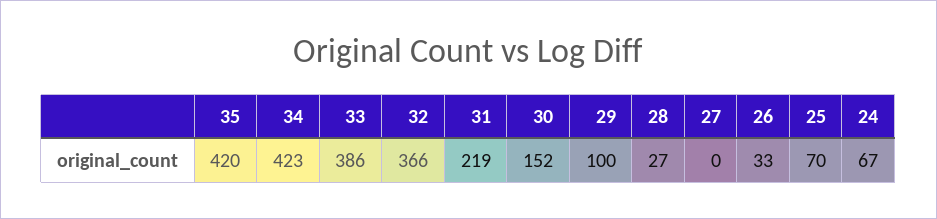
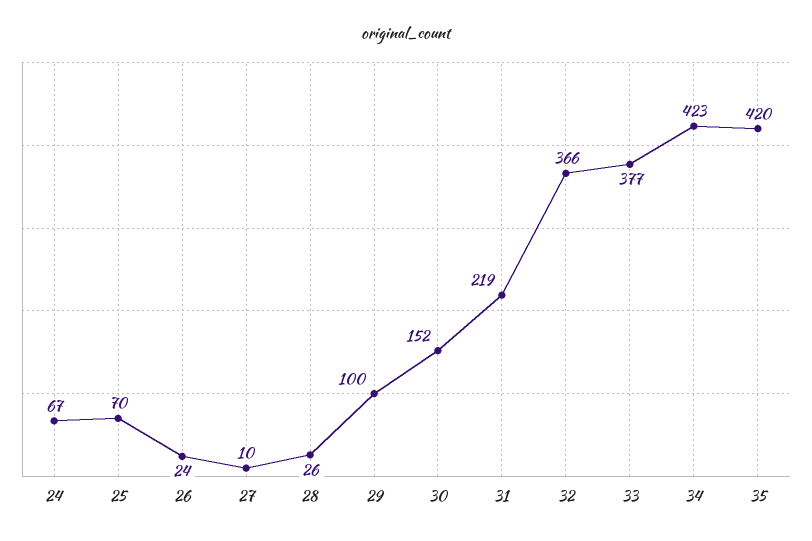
  {
    "35": 420,
    "34": 423,
-   "33": 386,
+   "33": 377,
    "32": 366,
    "31": 219,
    "30": 152,
    "29": 100,
-   "28": 27,
+   "28": 26,
-   "27": 0,
+   "27": 10,
-   "26": 33,
+   "26": 24,
    "25": 70,
    "24": 67
  }

